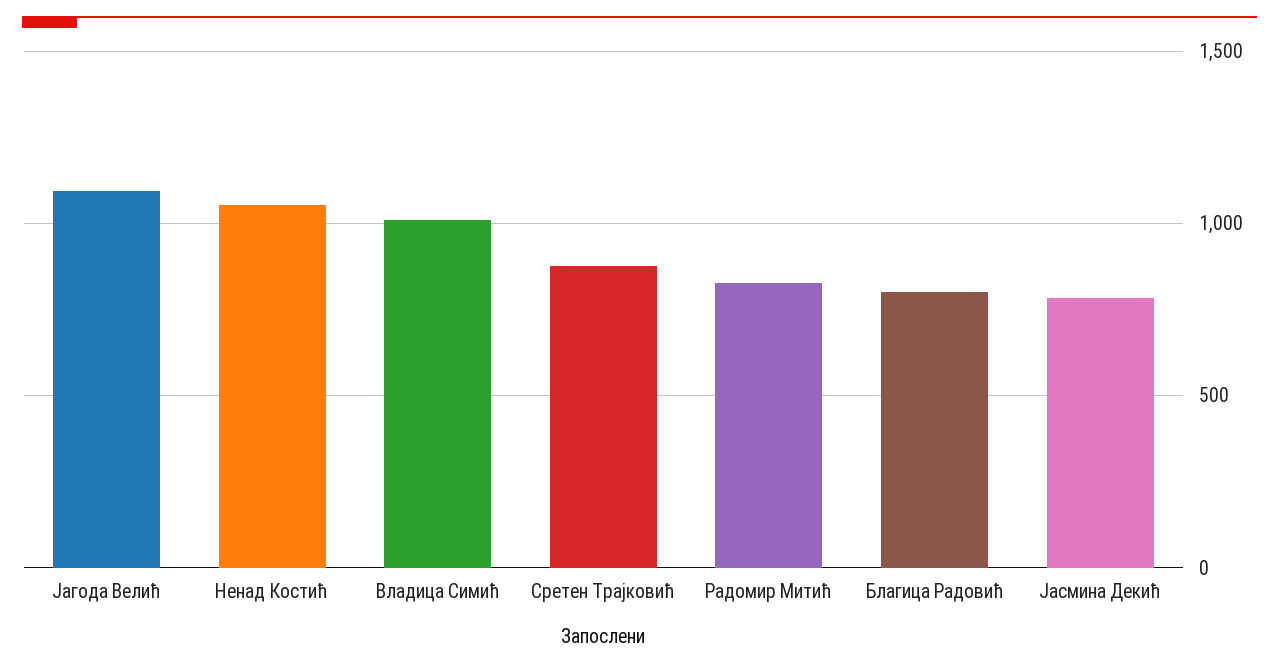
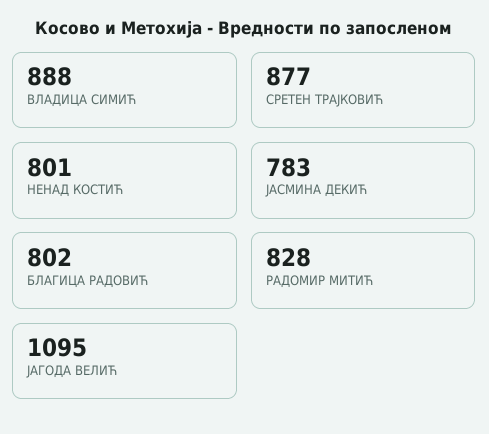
  {
    "Јагода Велић": 1095,
-   "Ненад Костић": 1050,
+   "Ненад Костић": 801,
-   "Владица Симић": 1000,
+   "Владица Симић": 888,
    "Сретен Трајковић": 877,
    "Радомир Митић": 828,
    "Благица Радовић": 802,
    "Јасмина Декић": 783
  }

